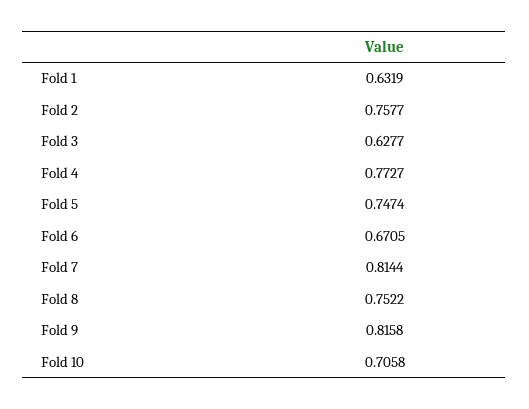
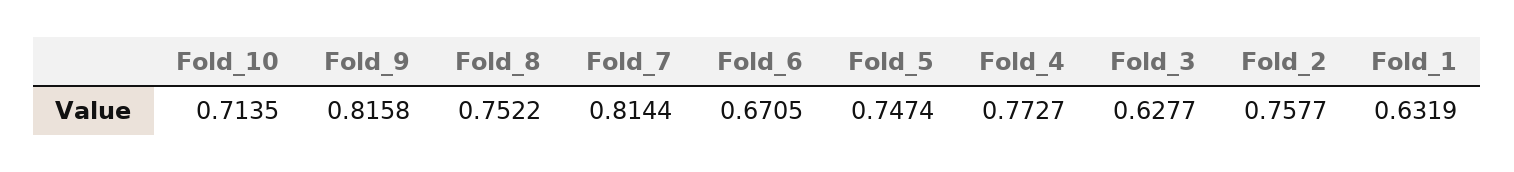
  {
    "Fold 1": 0.6319,
    "Fold 2": 0.7577,
    "Fold 3": 0.6277,
    "Fold 4": 0.7727,
    "Fold 5": 0.7474,
    "Fold 6": 0.6705,
    "Fold 7": 0.8144,
    "Fold 8": 0.7522,
    "Fold 9": 0.8158,
-   "Fold 10": 0.7058
+   "Fold 10": 0.7135
  }

